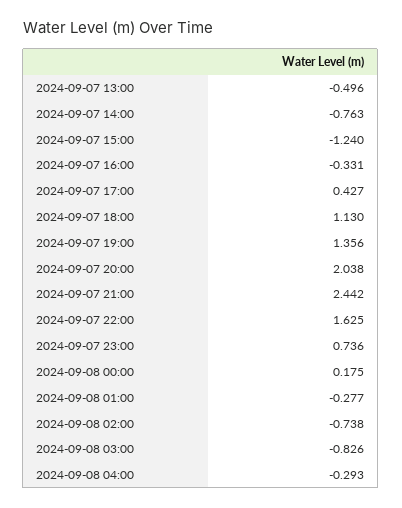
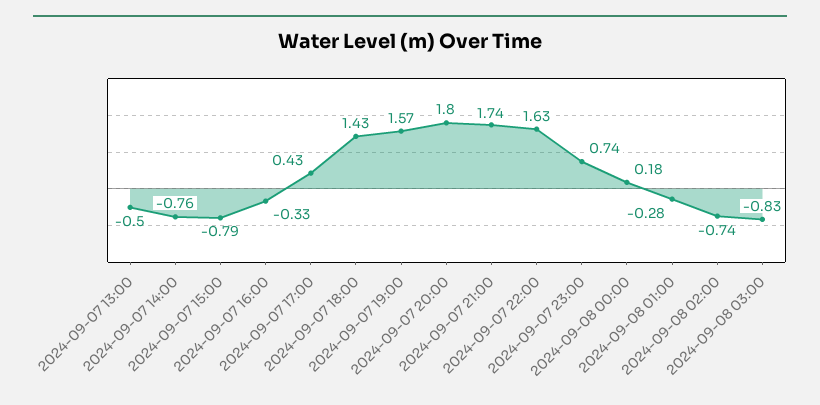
  {
    "2024-09-07 13:00": -0.496,
    "2024-09-07 14:00": -0.763,
-   "2024-09-07 15:00": -1.24,
+   "2024-09-07 15:00": -0.79,
    "2024-09-07 16:00": -0.331,
    "2024-09-07 17:00": 0.427,
-   "2024-09-07 18:00": 1.13,
+   "2024-09-07 18:00": 1.43,
-   "2024-09-07 19:00": 1.356,
+   "2024-09-07 19:00": 1.57,
-   "2024-09-07 20:00": 2.038,
+   "2024-09-07 20:00": 1.8,
-   "2024-09-07 21:00": 2.442,
+   "2024-09-07 21:00": 1.74,
    "2024-09-07 22:00": 1.625,
    "2024-09-07 23:00": 0.736,
    "2024-09-08 00:00": 0.175,
    "2024-09-08 01:00": -0.277,
    "2024-09-08 02:00": -0.738,
-   "2024-09-08 03:00": -0.826,
+   "2024-09-08 03:00": -0.826
-   "2024-09-08 04:00": -0.293
  }

